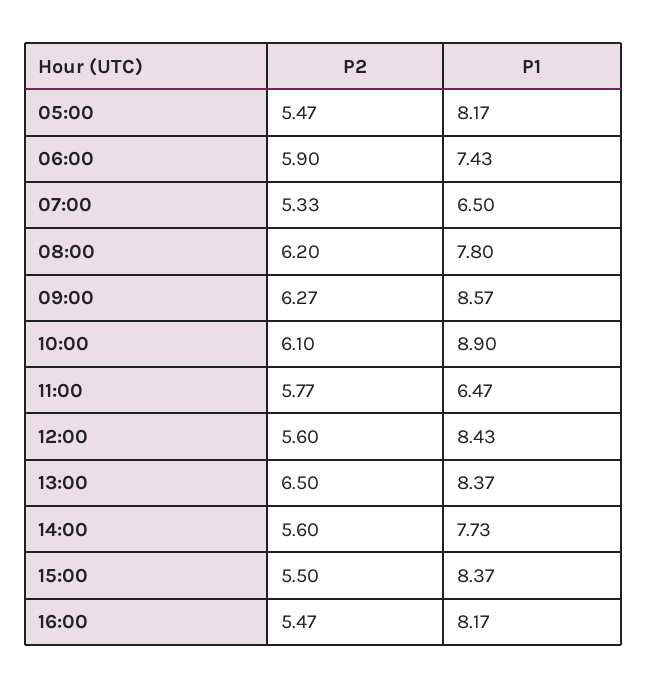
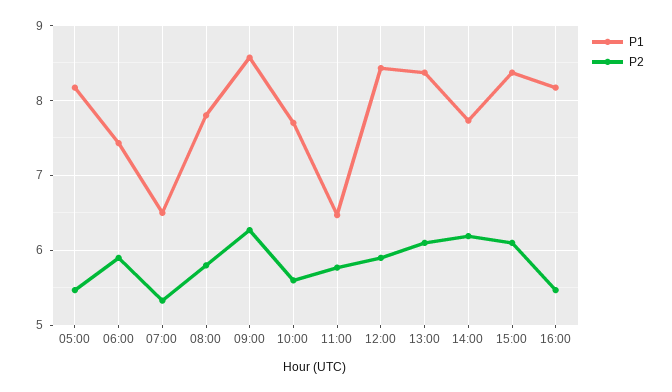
  {
    "P2": {
      "05:00": 5.47,
      "06:00": 5.9,
      "07:00": 5.33,
-     "08:00": 6.2,
+     "08:00": 5.8,
      "09:00": 6.27,
-     "10:00": 6.1,
+     "10:00": 5.6,
      "11:00": 5.77,
-     "12:00": 5.6,
+     "12:00": 5.9,
-     "13:00": 6.5,
+     "13:00": 6.1,
-     "14:00": 5.6,
+     "14:00": 6.2,
-     "15:00": 5.5,
+     "15:00": 6.1,
      "16:00": 5.47
    },
    "P1": {
      "05:00": 8.17,
      "06:00": 7.43,
      "07:00": 6.5,
      "08:00": 7.8,
      "09:00": 8.57,
-     "10:00": 8.9,
+     "10:00": 7.7,
      "11:00": 6.47,
      "12:00": 8.43,
      "13:00": 8.37,
      "14:00": 7.73,
      "15:00": 8.37,
      "16:00": 8.17
    }
  }

